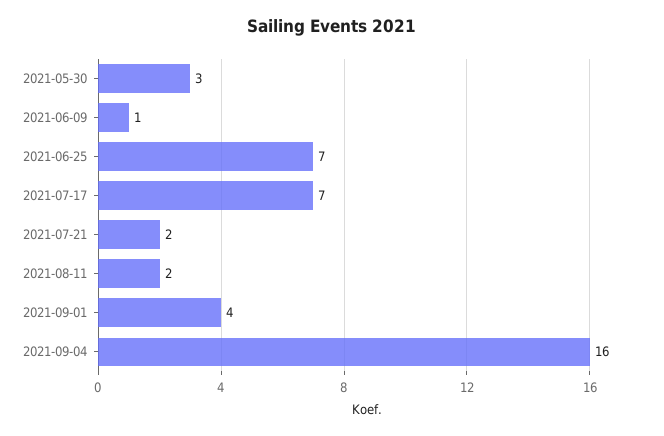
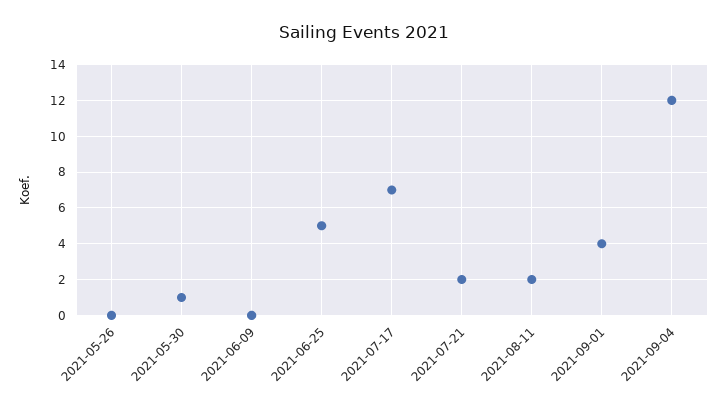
  {
-   "2021-05-30": 3,
+   "2021-05-30": 1,
-   "2021-06-09": 1,
+   "2021-06-09": 0,
-   "2021-06-25": 7,
+   "2021-06-25": 5,
    "2021-07-17": 7,
    "2021-07-21": 2,
    "2021-08-11": 2,
    "2021-09-01": 4,
-   "2021-09-04": 16
+   "2021-09-04": 12,
+   "2021-05-26": 0
  }

